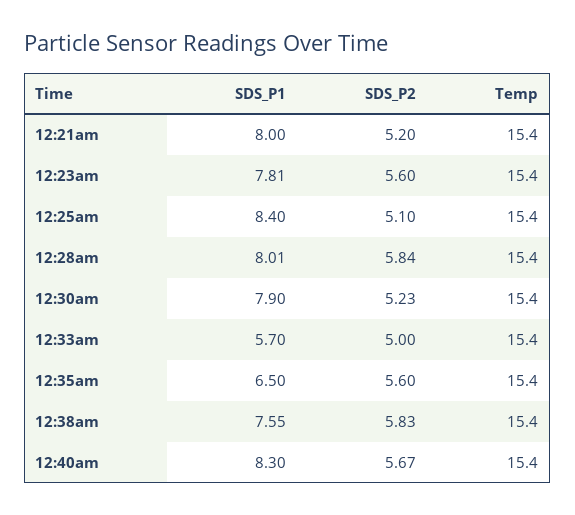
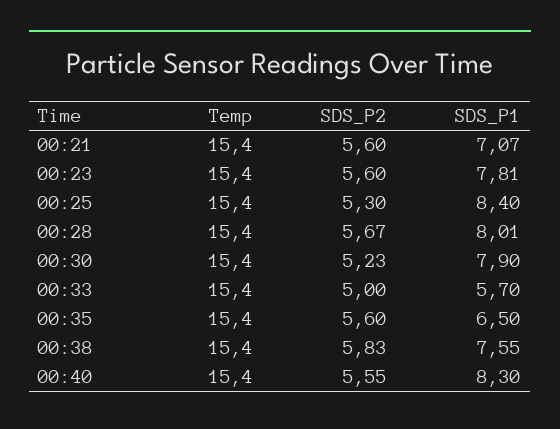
  {
    "SDS_P1": {
-     "12:21am": 8,
+     "12:21am": 7.07,
      "12:23am": 7.81,
      "12:25am": 8.4,
      "12:28am": 8.01,
      "12:30am": 7.9,
      "12:33am": 5.7,
      "12:35am": 6.5,
      "12:38am": 7.55,
      "12:40am": 8.3
    },
    "SDS_P2": {
-     "12:21am": 5.2,
+     "12:21am": 5.6,
      "12:23am": 5.6,
-     "12:25am": 5.1,
+     "12:25am": 5.3,
-     "12:28am": 5.84,
+     "12:28am": 5.67,
      "12:30am": 5.23,
      "12:33am": 5,
      "12:35am": 5.6,
      "12:38am": 5.83,
-     "12:40am": 5.67
+     "12:40am": 5.55
    },
    "Temp": {
      "12:21am": 15.4,
      "12:23am": 15.4,
      "12:25am": 15.4,
      "12:28am": 15.4,
      "12:30am": 15.4,
      "12:33am": 15.4,
      "12:35am": 15.4,
      "12:38am": 15.4,
      "12:40am": 15.4
    }
  }

